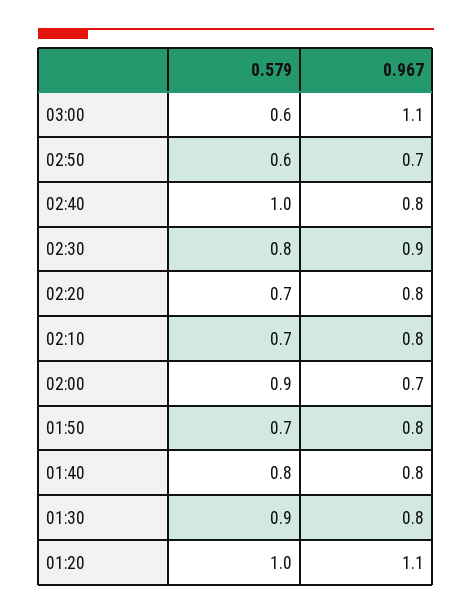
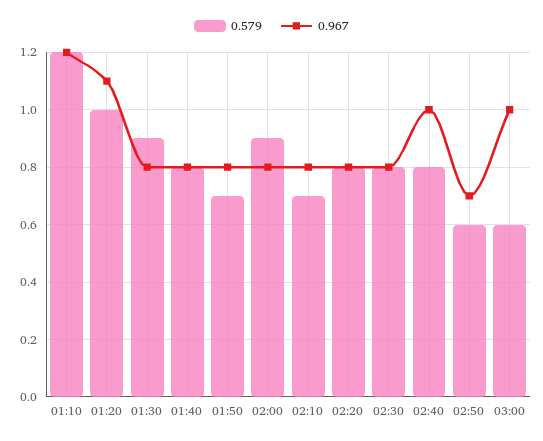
  {
    "0.579": {
      "03:00": 0.6,
      "02:50": 0.6,
-     "02:40": 1,
+     "02:40": 0.8,
      "02:30": 0.8,
-     "02:20": 0.7,
+     "02:20": 0.8,
      "02:10": 0.7,
      "02:00": 0.9,
      "01:50": 0.7,
      "01:40": 0.8,
      "01:30": 0.9,
-     "01:20": 1
+     "01:20": 1,
+     "01:10": 1.2
    },
    "0.967": {
-     "03:00": 1.1,
+     "03:00": 1,
      "02:50": 0.7,
-     "02:40": 0.8,
+     "02:40": 1,
-     "02:30": 0.9,
+     "02:30": 0.8,
      "02:20": 0.8,
      "02:10": 0.8,
-     "02:00": 0.7,
+     "02:00": 0.8,
      "01:50": 0.8,
      "01:40": 0.8,
      "01:30": 0.8,
-     "01:20": 1.1
+     "01:20": 1.1,
+     "01:10": 1.2
    }
  }

